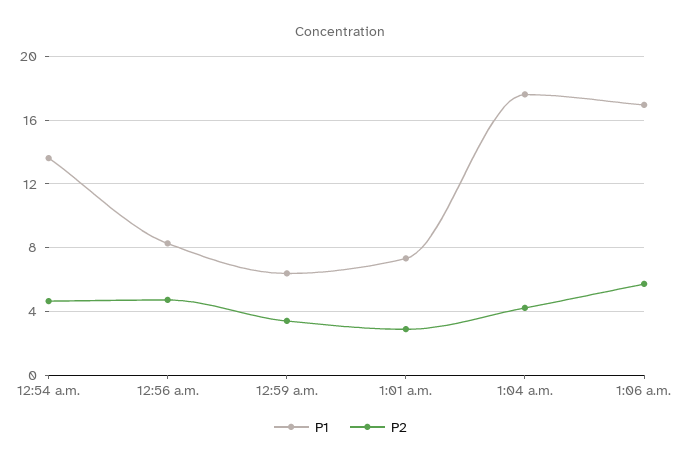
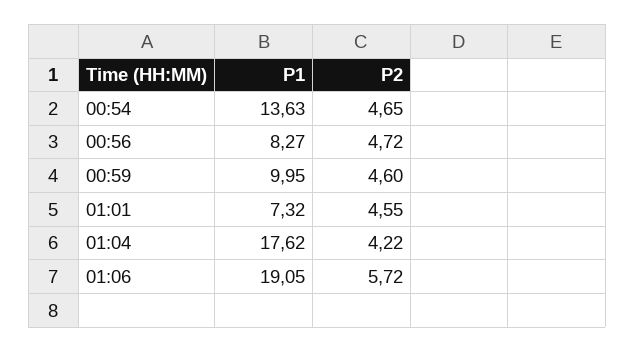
  {
    "P1": {
      "12:54 a.m.": 13.63,
      "12:56 a.m.": 8.27,
-     "12:59 a.m.": 6.5,
+     "12:59 a.m.": 9.95,
      "1:01 a.m.": 7.32,
      "1:04 a.m.": 17.62,
-     "1:06 a.m.": 17
+     "1:06 a.m.": 19.05
    },
    "P2": {
      "12:54 a.m.": 4.65,
      "12:56 a.m.": 4.72,
-     "12:59 a.m.": 3.5,
+     "12:59 a.m.": 4.6,
-     "1:01 a.m.": 3,
+     "1:01 a.m.": 4.55,
      "1:04 a.m.": 4.22,
      "1:06 a.m.": 5.72
    }
  }

